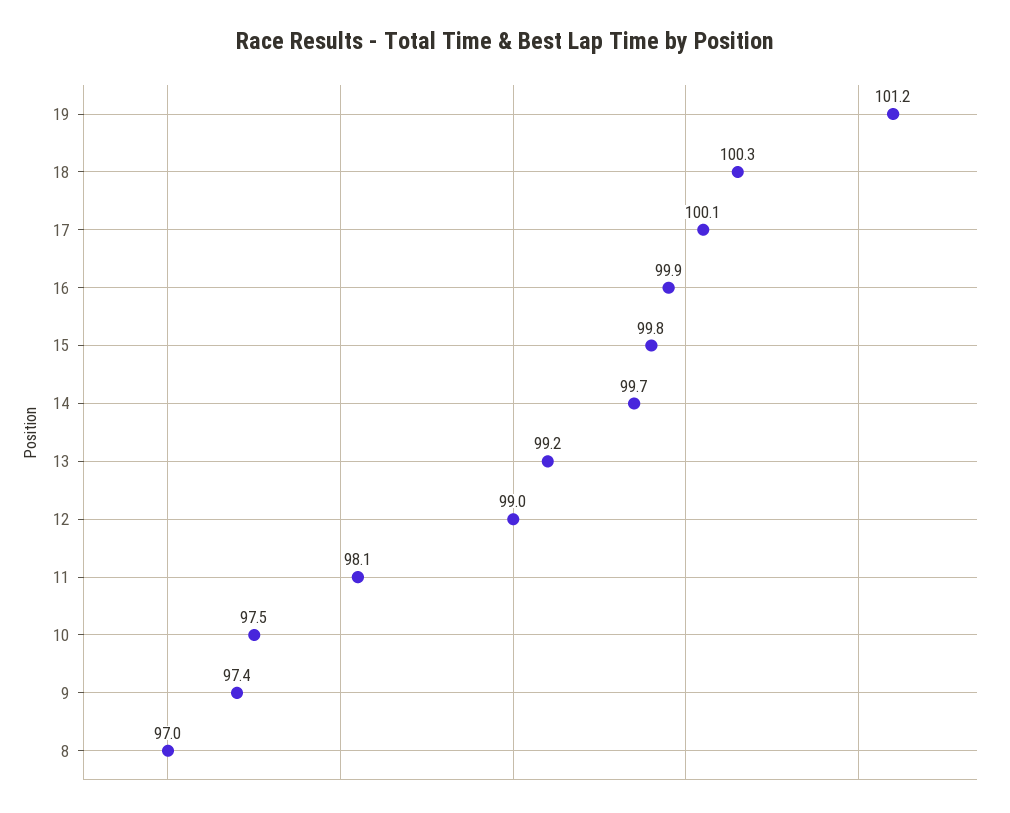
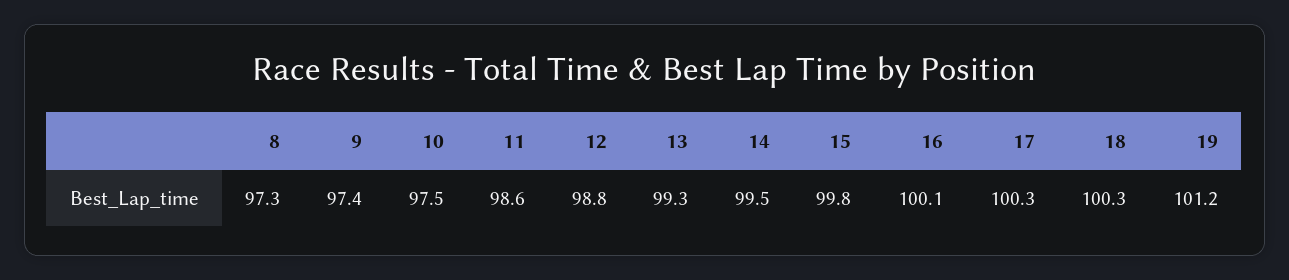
  {
    "19": 101.2,
    "18": 100.3,
-   "17": 100.1,
+   "17": 100.3,
-   "16": 99.9,
+   "16": 100.1,
    "15": 99.8,
-   "14": 99.7,
+   "14": 99.5,
-   "13": 99.2,
+   "13": 99.3,
-   "12": 99,
+   "12": 98.8,
-   "11": 98.1,
+   "11": 98.6,
    "10": 97.5,
    "9": 97.4,
-   "8": 97
+   "8": 97.3
  }

